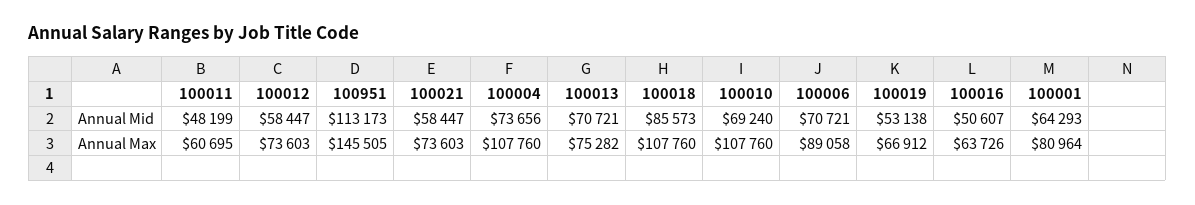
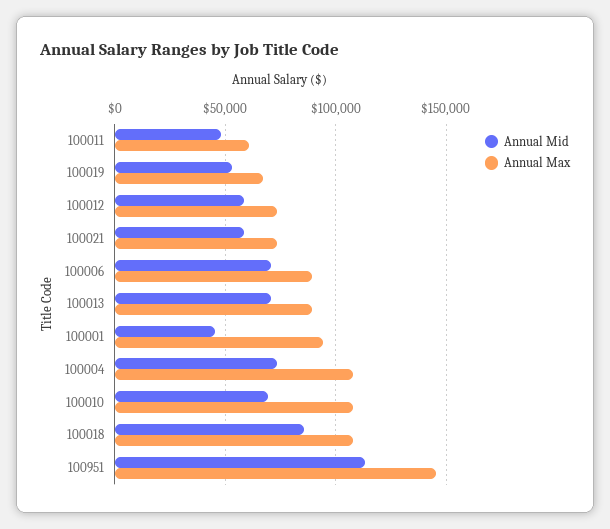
  {
    "Annual Mid": {
      "100011": 48199,
      "100012": 58447,
      "100951": 113173,
      "100021": 58447,
      "100004": 73656,
      "100013": 70721,
      "100018": 85573,
      "100010": 69240,
      "100006": 70721,
      "100019": 53138,
-     "100016": 50607,
-     "100001": 64293
+     "100001": 45000
    },
    "Annual Max": {
      "100011": 60695,
      "100012": 73603,
      "100951": 145505,
      "100021": 73603,
      "100004": 107760,
-     "100013": 75282,
+     "100013": 90000,
      "100018": 107760,
      "100010": 107760,
      "100006": 89058,
      "100019": 66912,
-     "100016": 63726,
-     "100001": 80964
+     "100001": 95000
    }
  }

